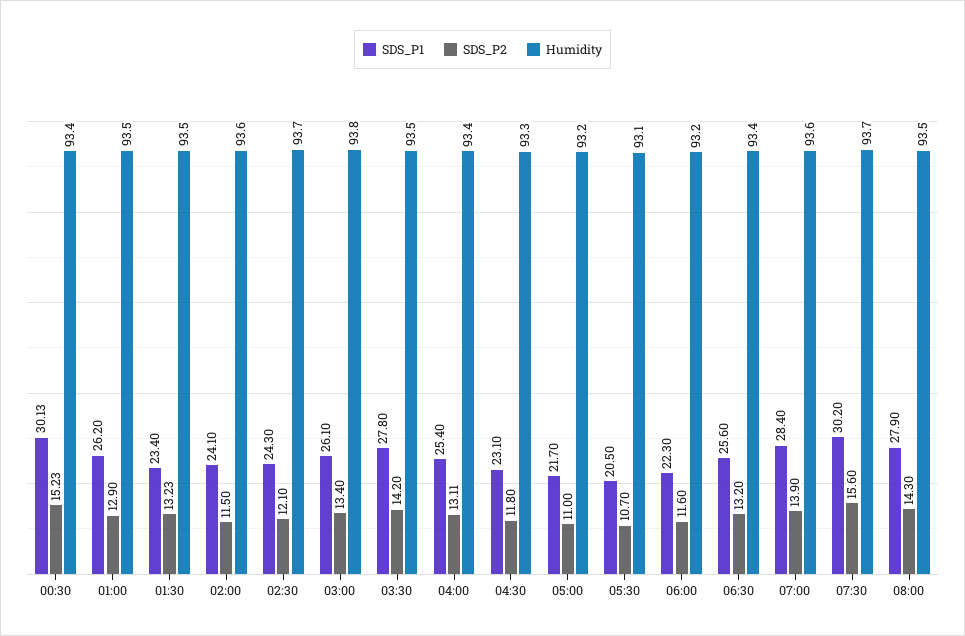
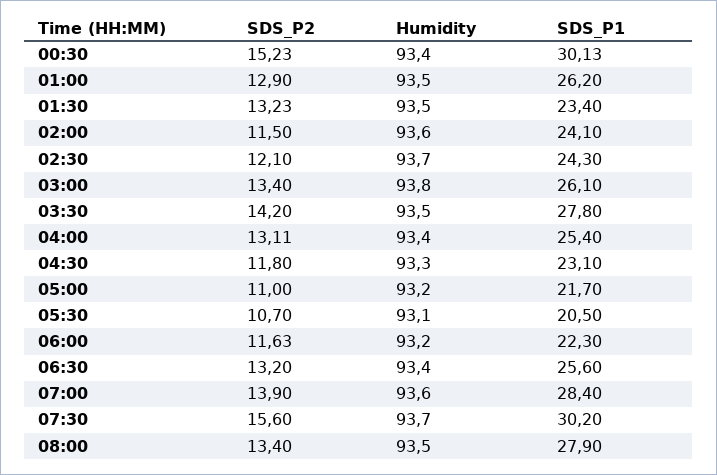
  {
    "SDS_P1": {
      "00:30": 30.13,
      "01:00": 26.2,
      "01:30": 23.4,
      "02:00": 24.1,
      "02:30": 24.3,
      "03:00": 26.1,
      "03:30": 27.8,
      "04:00": 25.4,
      "04:30": 23.1,
      "05:00": 21.7,
      "05:30": 20.5,
      "06:00": 22.3,
      "06:30": 25.6,
      "07:00": 28.4,
      "07:30": 30.2,
      "08:00": 27.9
    },
    "SDS_P2": {
      "00:30": 15.23,
      "01:00": 12.9,
      "01:30": 13.23,
      "02:00": 11.5,
      "02:30": 12.1,
      "03:00": 13.4,
      "03:30": 14.2,
      "04:00": 13.11,
      "04:30": 11.8,
      "05:00": 11,
      "05:30": 10.7,
-     "06:00": 11.6,
+     "06:00": 11.63,
      "06:30": 13.2,
      "07:00": 13.9,
      "07:30": 15.6,
-     "08:00": 14.3
+     "08:00": 13.4
    },
    "Humidity": {
      "00:30": 93.4,
      "01:00": 93.5,
      "01:30": 93.5,
      "02:00": 93.6,
      "02:30": 93.7,
      "03:00": 93.8,
      "03:30": 93.5,
      "04:00": 93.4,
      "04:30": 93.3,
      "05:00": 93.2,
      "05:30": 93.1,
      "06:00": 93.2,
      "06:30": 93.4,
      "07:00": 93.6,
      "07:30": 93.7,
      "08:00": 93.5
    }
  }

